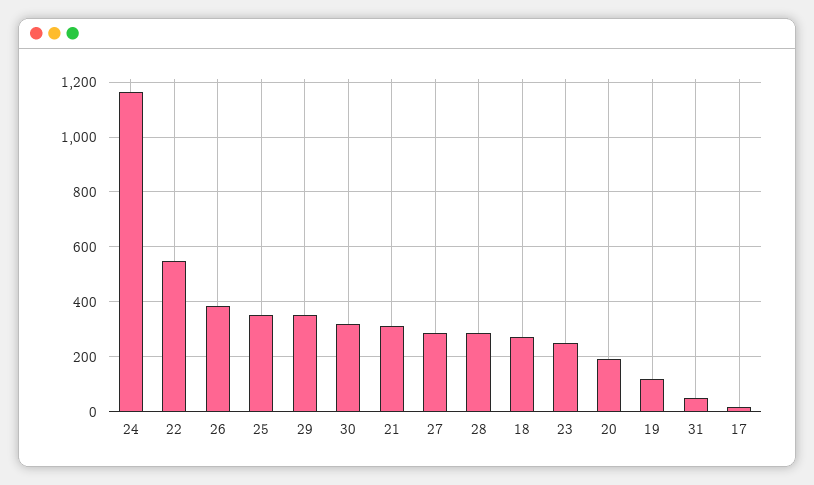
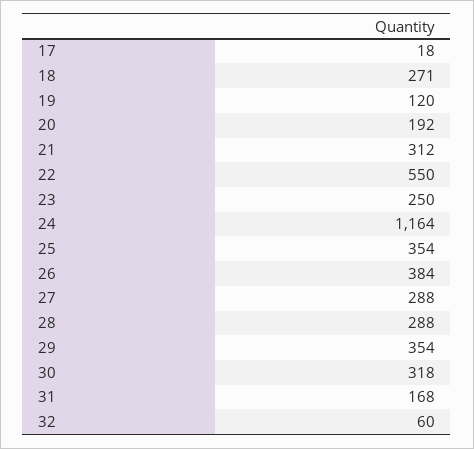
  {
    "24": 1164,
    "22": 550,
    "26": 384,
    "25": 354,
    "29": 354,
    "30": 318,
    "21": 312,
    "27": 288,
    "28": 288,
    "18": 271,
    "23": 250,
    "20": 192,
    "19": 120,
-   "31": 50,
+   "31": 168,
-   "17": 18
+   "17": 18,
+   "32": 60
  }

